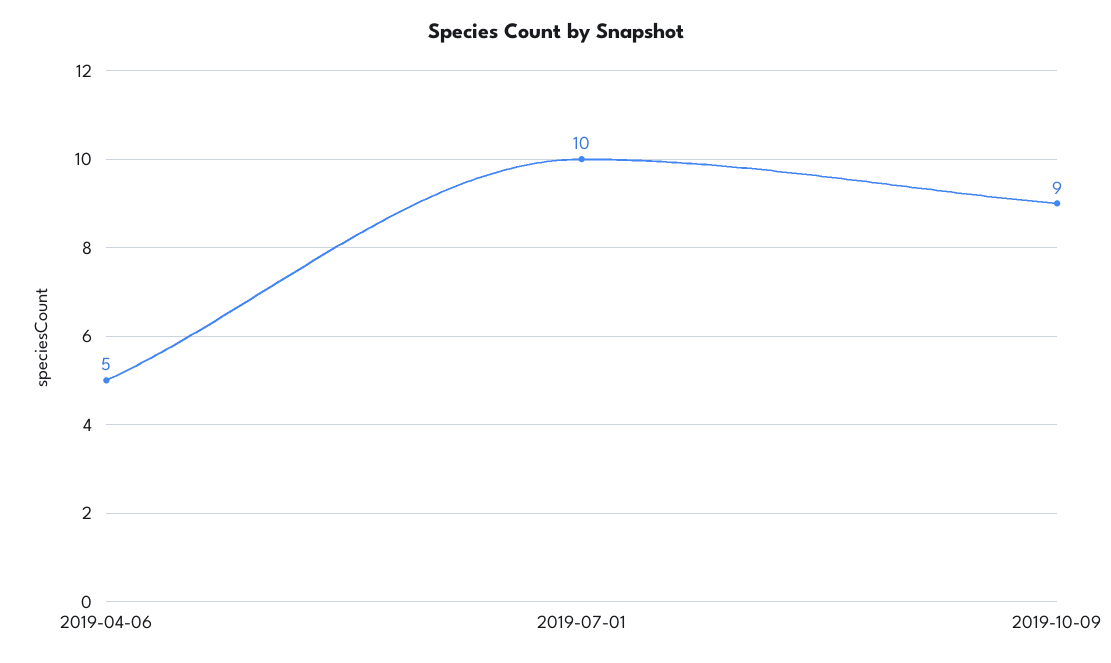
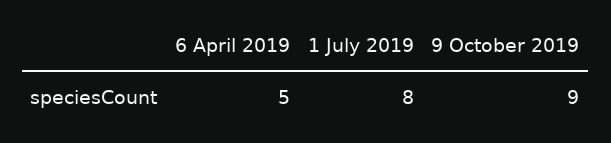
  {
    "2019-04-06": 5,
-   "2019-07-01": 10,
+   "2019-07-01": 8,
    "2019-10-09": 9
  }

